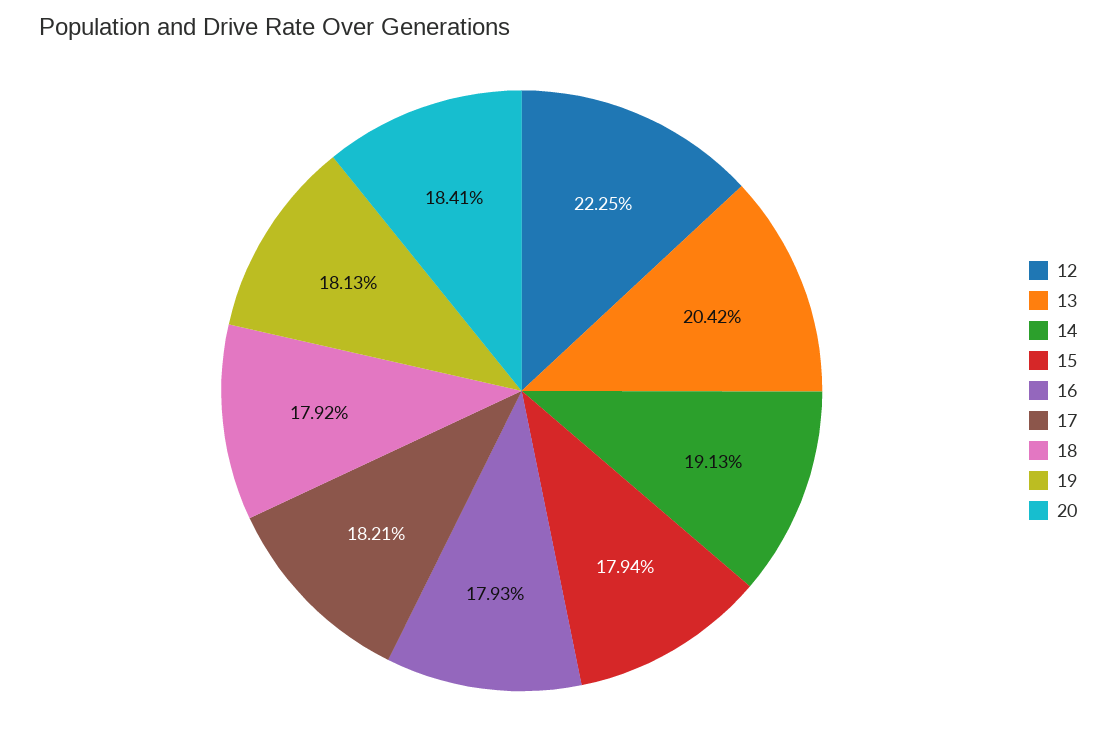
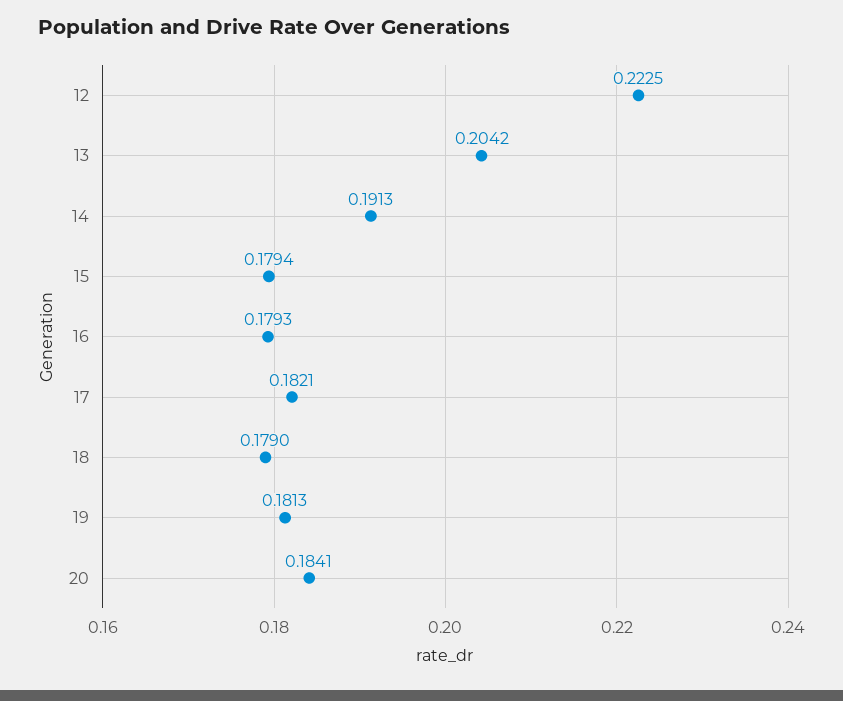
  {
    "12": 0.2225,
    "13": 0.2042,
    "14": 0.1913,
    "15": 0.1794,
    "16": 0.1793,
    "17": 0.1821,
-   "18": 0.1792,
+   "18": 0.179,
    "19": 0.1813,
    "20": 0.1841
  }

